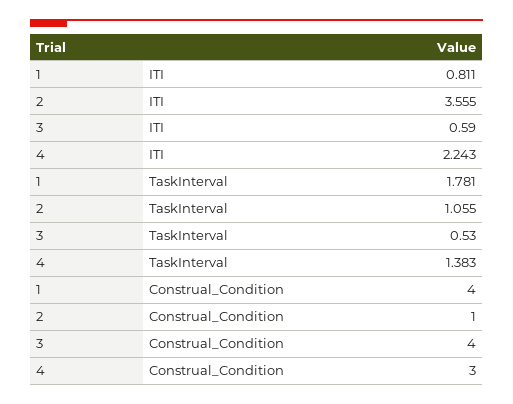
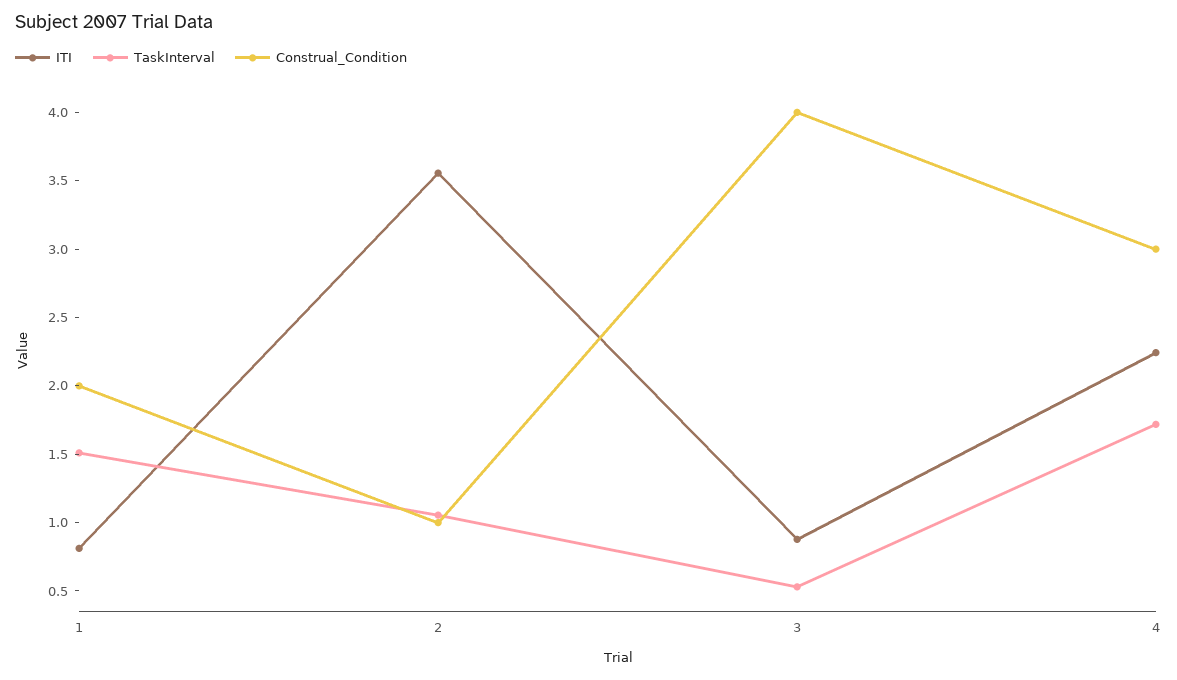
  {
    "ITI": {
      "1": 0.811,
      "2": 3.555,
-     "3": 0.59,
+     "3": 0.9,
      "4": 2.243
    },
    "TaskInterval": {
-     "1": 1.781,
+     "1": 1.5,
      "2": 1.055,
      "3": 0.53,
-     "4": 1.383
+     "4": 1.7
    },
    "Construal_Condition": {
-     "1": 4,
+     "1": 2,
      "2": 1,
      "3": 4,
      "4": 3
    }
  }

